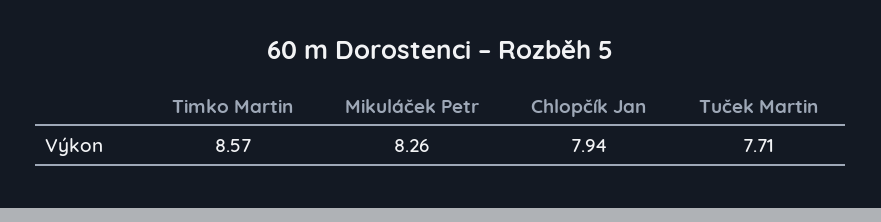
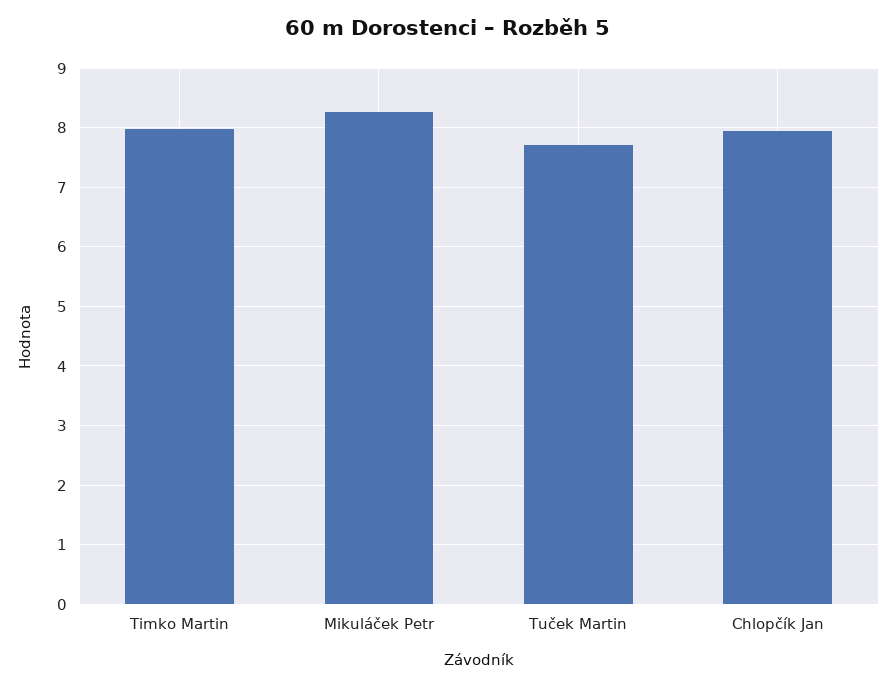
  {
-   "Timko Martin": 8.57,
+   "Timko Martin": 8,
    "Mikuláček Petr": 8.26,
    "Chlopčík Jan": 7.94,
    "Tuček Martin": 7.71
  }

